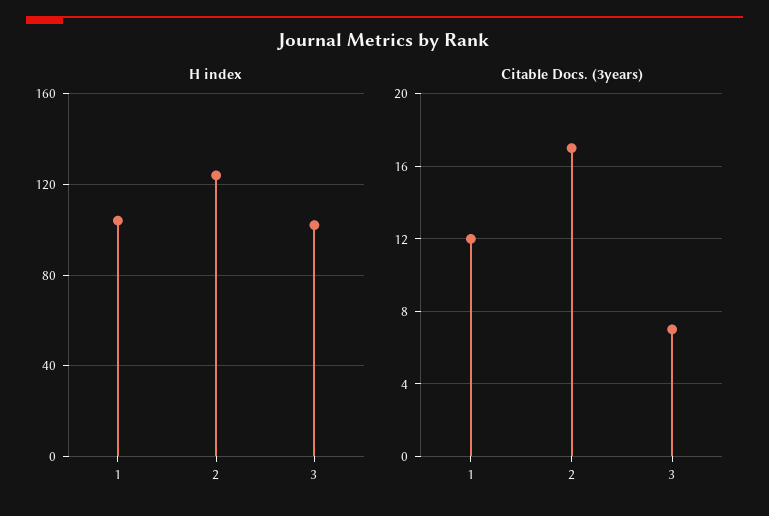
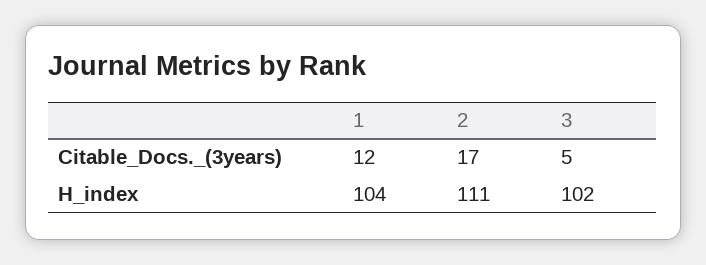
  {
    "H index": {
      "1": 104,
-     "2": 125,
+     "2": 111,
      "3": 102
    },
    "Citable Docs. (3years)": {
      "1": 12,
      "2": 17,
-     "3": 7
+     "3": 5
    }
  }

